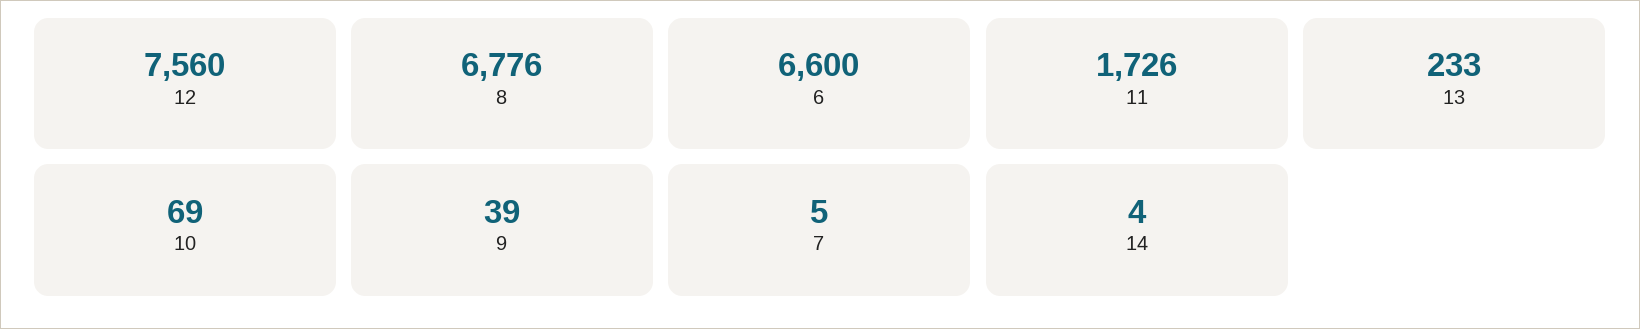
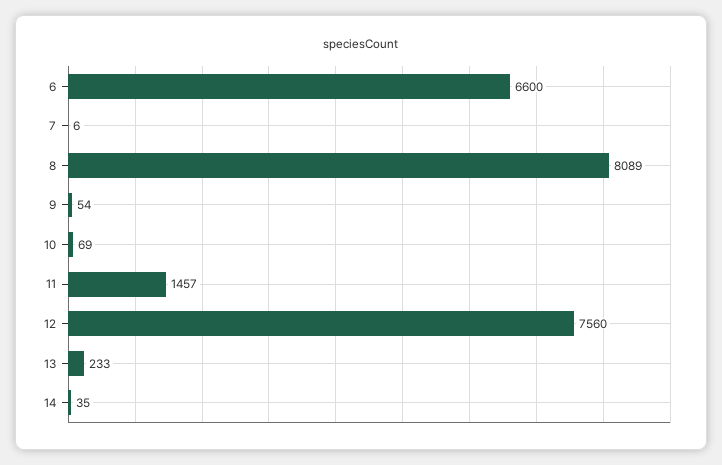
  {
    "12": 7560,
-   "8": 6776,
+   "8": 8089,
    "6": 6600,
-   "11": 1726,
+   "11": 1457,
    "13": 233,
    "10": 69,
-   "9": 39,
+   "9": 54,
-   "7": 5,
+   "7": 6,
-   "14": 4
+   "14": 35
  }

